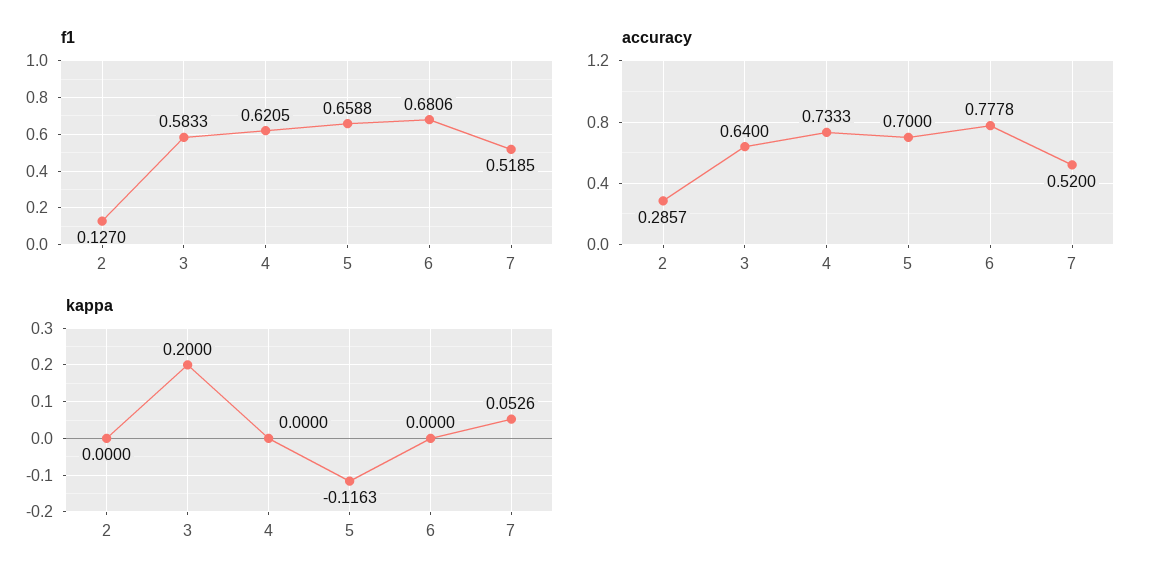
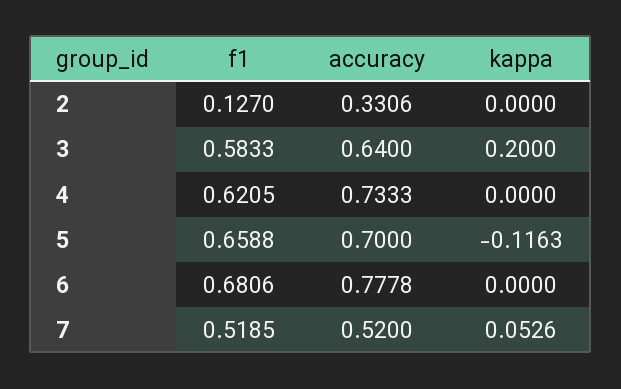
  {
    "f1": {
      "2": 0.127,
      "3": 0.5833,
      "4": 0.6205,
      "5": 0.6588,
      "6": 0.6806,
      "7": 0.5185
    },
    "accuracy": {
-     "2": 0.2857,
+     "2": 0.3306,
      "3": 0.64,
      "4": 0.7333,
      "5": 0.7,
      "6": 0.7778,
      "7": 0.52
    },
    "kappa": {
      "2": 0,
      "3": 0.2,
      "4": 0,
      "5": -0.1163,
      "6": 0,
      "7": 0.0526
    }
  }

